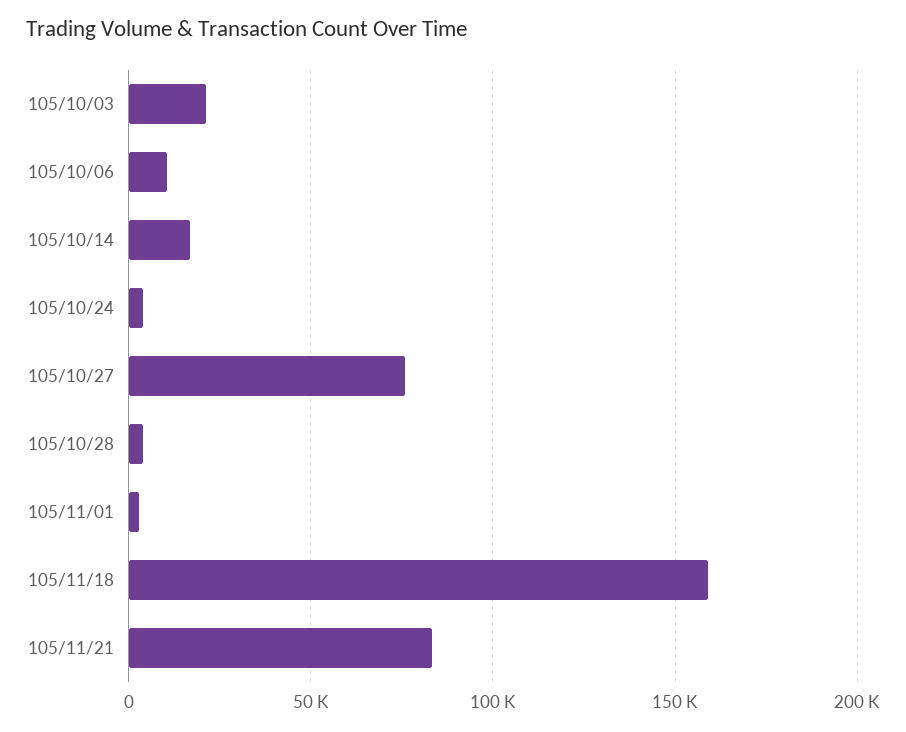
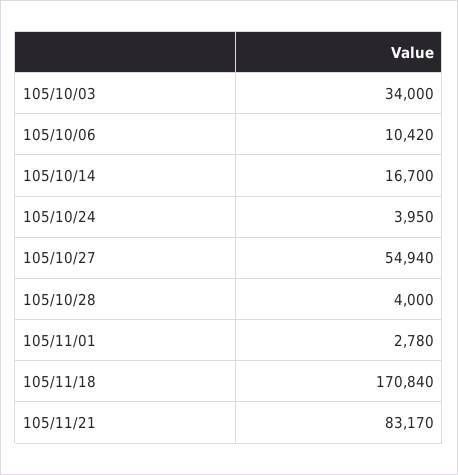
  {
-   "105/10/03": 20000,
+   "105/10/03": 34000,
    "105/10/06": 10420,
    "105/10/14": 16700,
    "105/10/24": 3950,
-   "105/10/27": 75000,
+   "105/10/27": 54940,
    "105/10/28": 4000,
    "105/11/01": 2780,
-   "105/11/18": 160000,
+   "105/11/18": 170840,
    "105/11/21": 83170
  }

